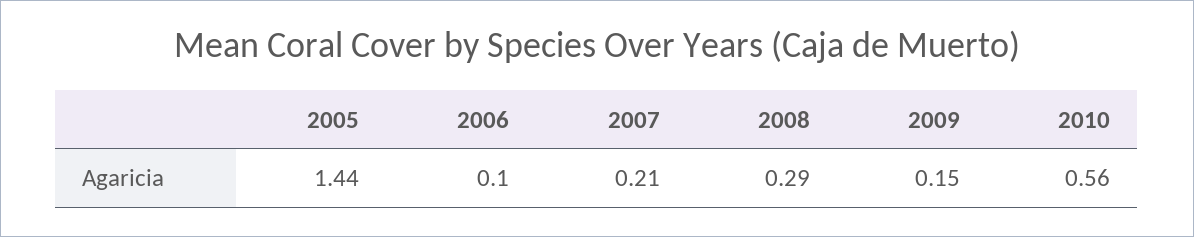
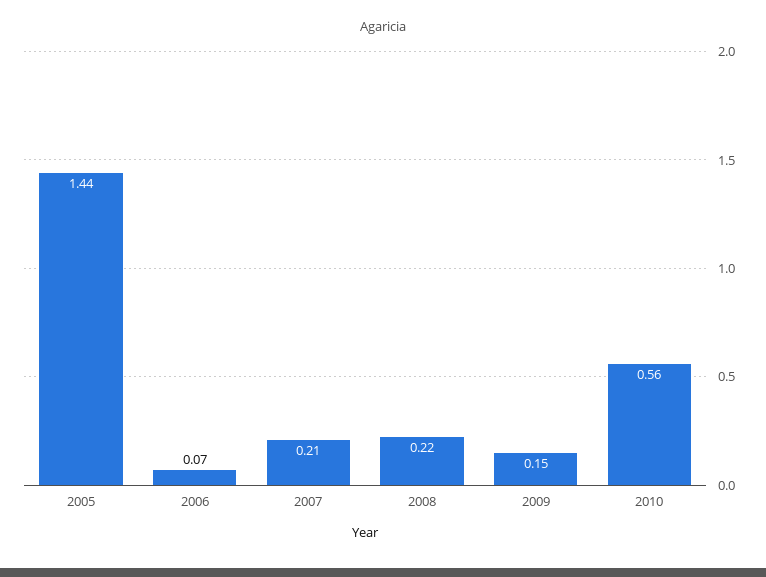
  {
    "2005": 1.44,
-   "2006": 0.1,
+   "2006": 0.07,
    "2007": 0.21,
-   "2008": 0.29,
+   "2008": 0.22,
    "2009": 0.15,
    "2010": 0.56
  }

